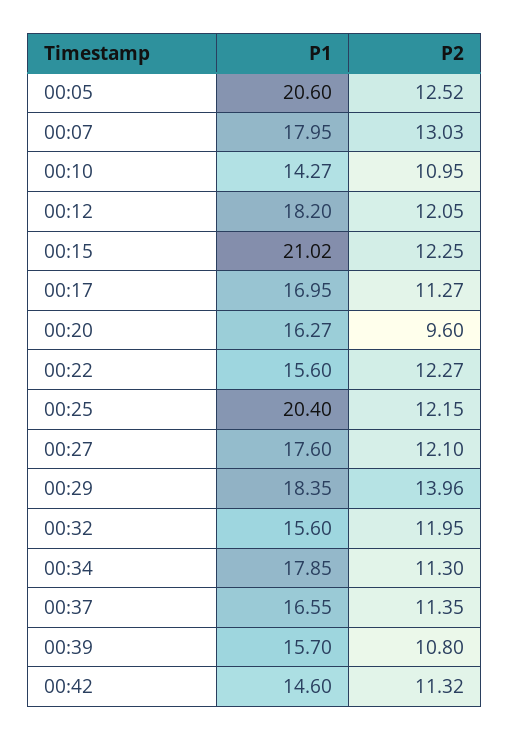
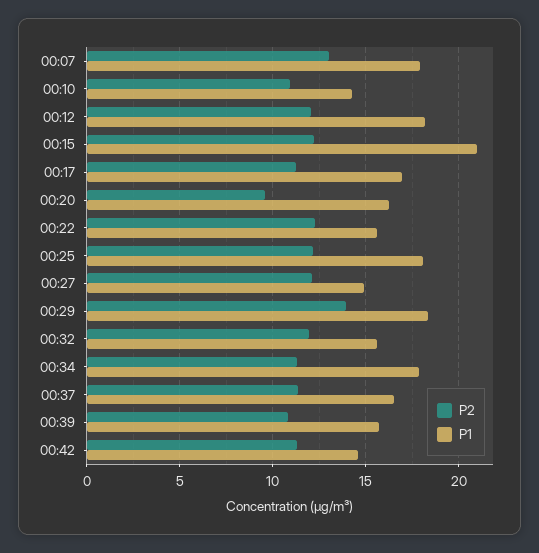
  {
    "P1": {
-     "00:05": 20.6,
      "00:07": 17.95,
      "00:10": 14.27,
      "00:12": 18.2,
      "00:15": 21.02,
      "00:17": 16.95,
      "00:20": 16.27,
      "00:22": 15.6,
-     "00:25": 20.4,
+     "00:25": 18,
-     "00:27": 17.6,
+     "00:27": 15,
      "00:29": 18.35,
      "00:32": 15.6,
      "00:34": 17.85,
      "00:37": 16.55,
      "00:39": 15.7,
      "00:42": 14.6
    },
    "P2": {
-     "00:05": 12.52,
      "00:07": 13.03,
      "00:10": 10.95,
      "00:12": 12.05,
      "00:15": 12.25,
      "00:17": 11.27,
      "00:20": 9.6,
      "00:22": 12.27,
      "00:25": 12.15,
      "00:27": 12.1,
      "00:29": 13.96,
      "00:32": 11.95,
      "00:34": 11.3,
      "00:37": 11.35,
      "00:39": 10.8,
      "00:42": 11.32
    }
  }

